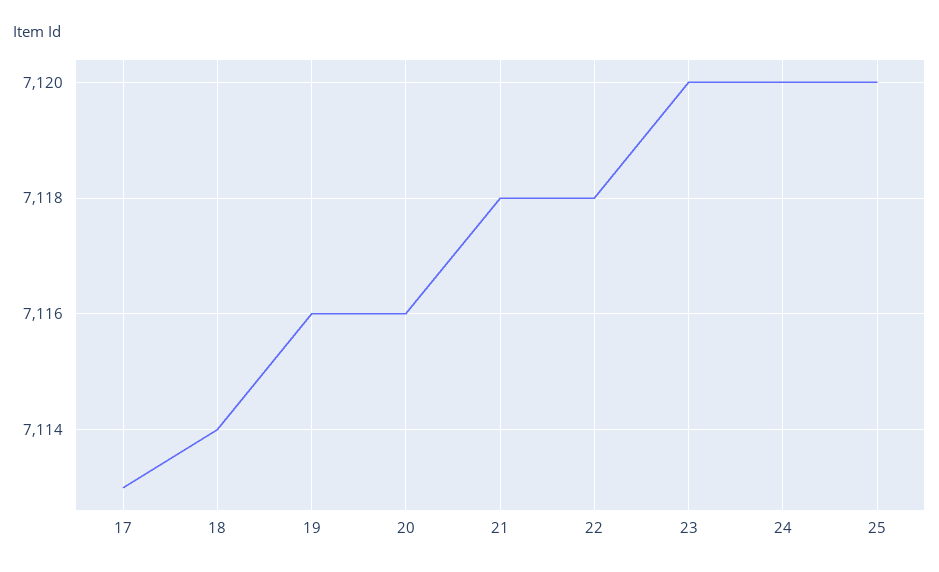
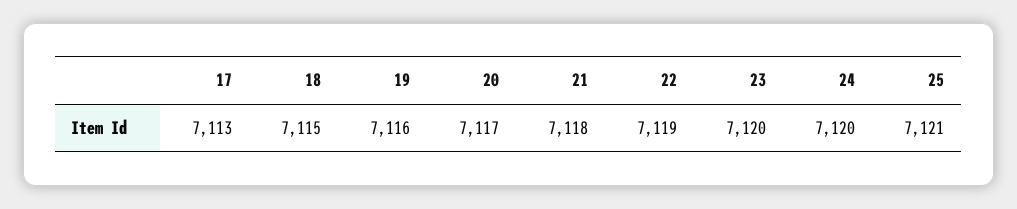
  {
    "17": 7113,
-   "18": 7114,
+   "18": 7115,
    "19": 7116,
-   "20": 7116,
+   "20": 7117,
    "21": 7118,
-   "22": 7118,
+   "22": 7119,
    "23": 7120,
    "24": 7120,
-   "25": 7120
+   "25": 7121
  }

